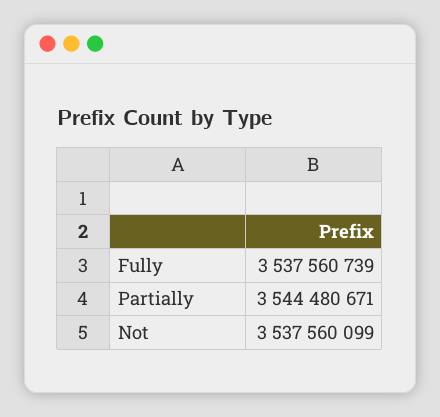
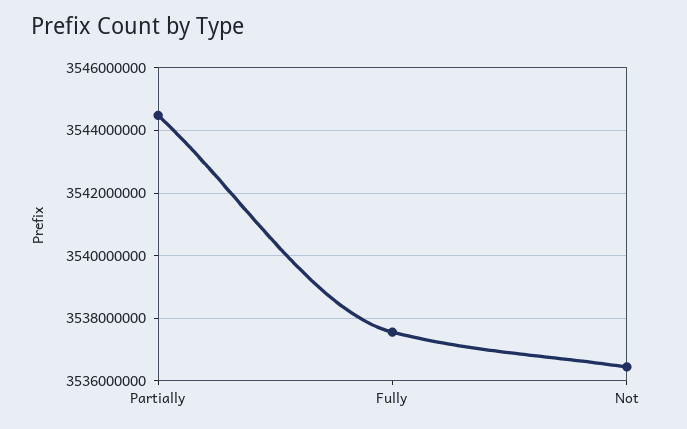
  {
    "Fully": 3537560739,
    "Partially": 3544480671,
-   "Not": 3537560099
+   "Not": 3536400000
  }

